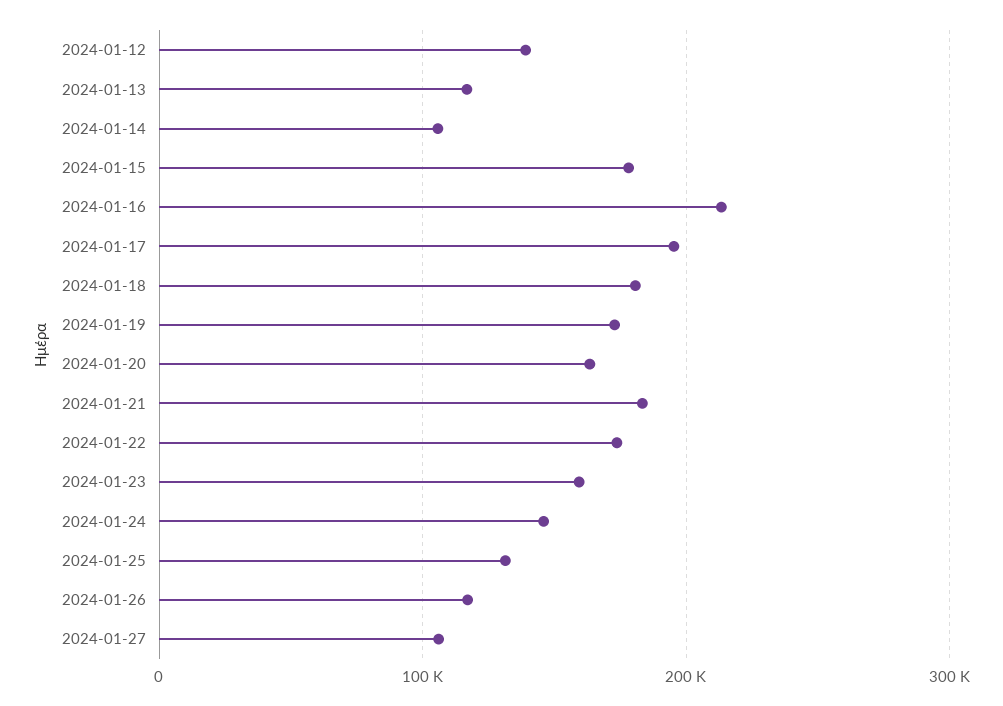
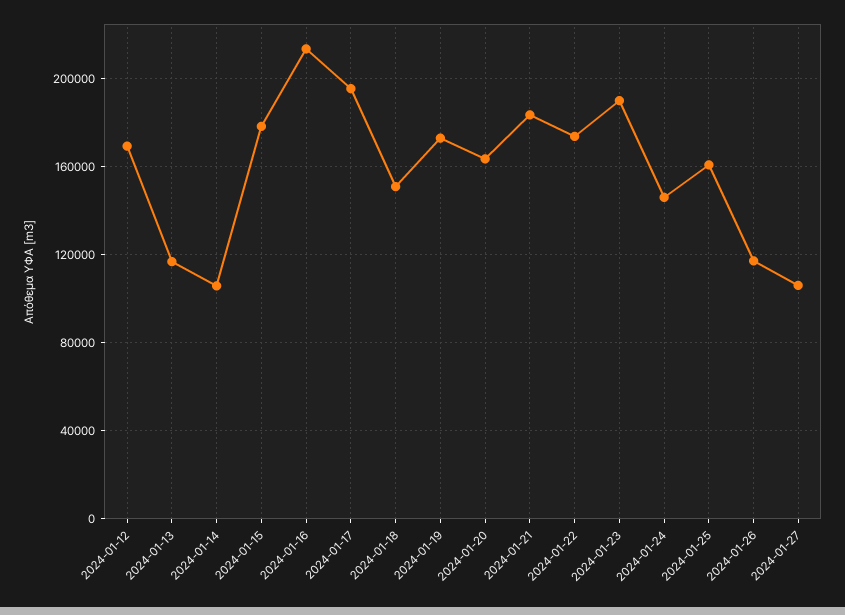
  {
-   "2024-01-12": 140000,
+   "2024-01-12": 170000,
    "2024-01-13": 115000,
    "2024-01-14": 105000,
    "2024-01-15": 180000,
    "2024-01-16": 215000,
    "2024-01-17": 195000,
-   "2024-01-18": 180000,
+   "2024-01-18": 150000,
    "2024-01-19": 175000,
    "2024-01-20": 165000,
    "2024-01-21": 185000,
    "2024-01-22": 175000,
-   "2024-01-23": 160000,
+   "2024-01-23": 190000,
    "2024-01-24": 145000,
-   "2024-01-25": 130000,
+   "2024-01-25": 160000,
    "2024-01-26": 115000,
    "2024-01-27": 105000
  }

